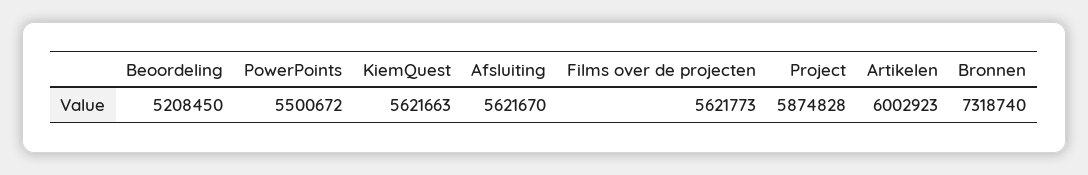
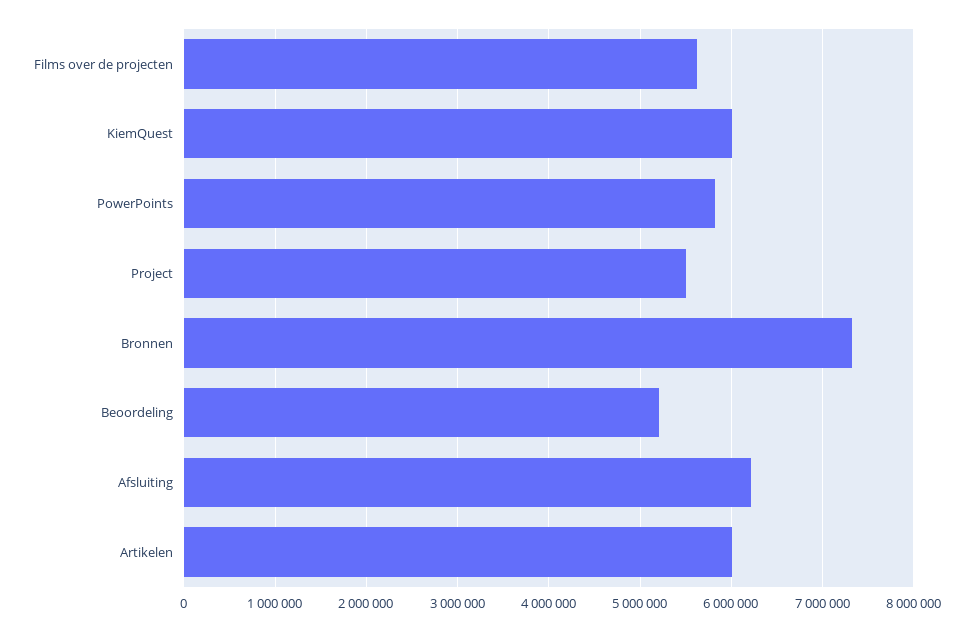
  {
    "Beoordeling": 5208450,
-   "PowerPoints": 5500672,
+   "PowerPoints": 5800000,
-   "KiemQuest": 5621663,
+   "KiemQuest": 6000000,
-   "Afsluiting": 5621670,
+   "Afsluiting": 6200000,
    "Films over de projecten": 5621773,
-   "Project": 5874828,
+   "Project": 5500000,
    "Artikelen": 6002923,
    "Bronnen": 7318740
  }

